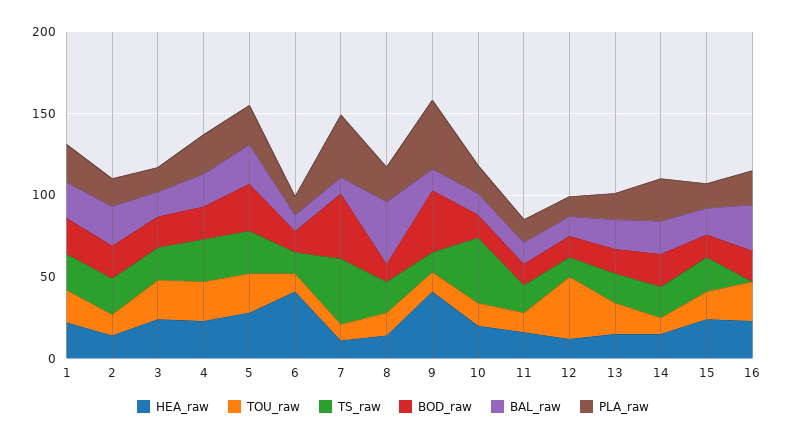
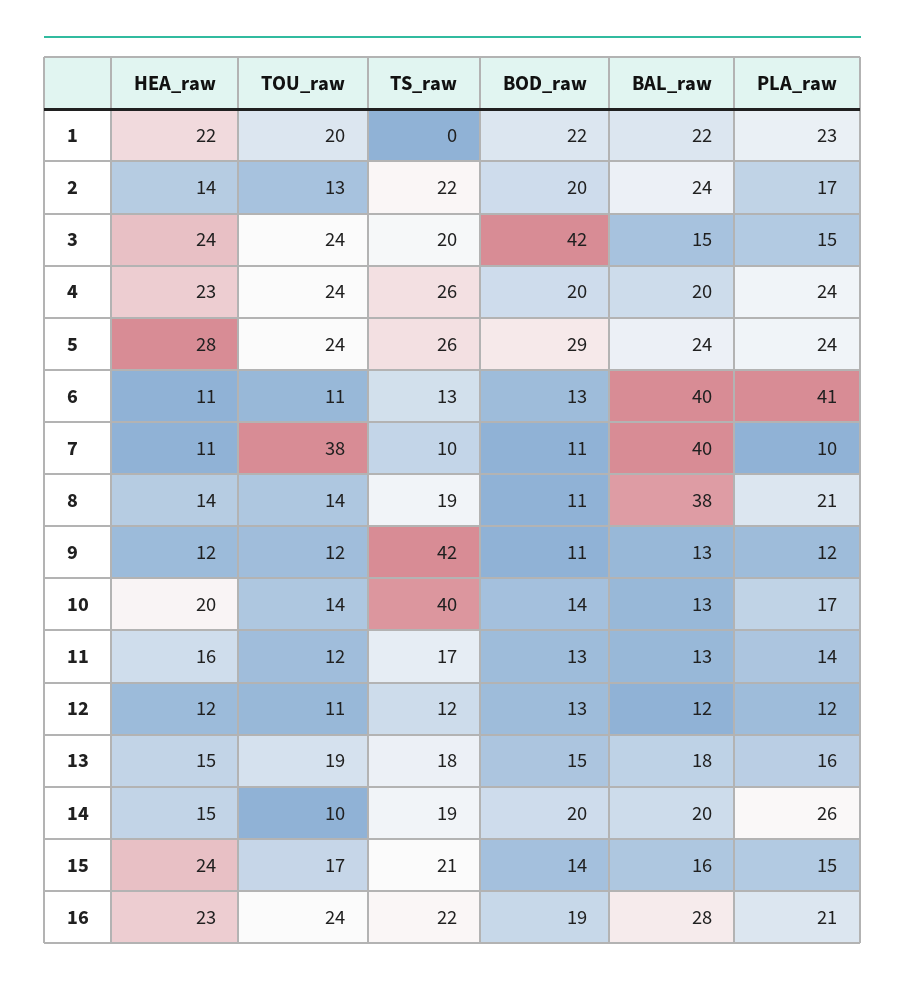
  {
    "HEA_raw": {
      "1": 22,
      "2": 14,
      "3": 24,
      "4": 23,
      "5": 28,
-     "6": 40,
+     "6": 11,
      "7": 11,
      "8": 14,
-     "9": 40,
+     "9": 12,
      "10": 20,
      "11": 16,
      "12": 12,
      "13": 15,
      "14": 15,
      "15": 24,
      "16": 23
    },
    "TOU_raw": {
      "1": 20,
      "2": 13,
      "3": 24,
      "4": 24,
      "5": 24,
      "6": 11,
-     "7": 10,
+     "7": 38,
      "8": 14,
      "9": 12,
      "10": 14,
      "11": 12,
-     "12": 40,
+     "12": 11,
      "13": 19,
      "14": 10,
      "15": 17,
      "16": 24
    },
    "TS_raw": {
-     "1": 20,
+     "1": 0,
      "2": 22,
      "3": 20,
      "4": 26,
      "5": 26,
      "6": 13,
-     "7": 40,
+     "7": 10,
      "8": 19,
-     "9": 10,
+     "9": 42,
      "10": 40,
      "11": 17,
      "12": 12,
      "13": 18,
      "14": 19,
      "15": 21,
-     "16": 0
+     "16": 22
    },
    "BOD_raw": {
      "1": 22,
      "2": 20,
-     "3": 20,
+     "3": 42,
      "4": 20,
      "5": 29,
      "6": 13,
-     "7": 40,
+     "7": 11,
      "8": 11,
-     "9": 40,
+     "9": 11,
      "10": 14,
      "11": 13,
      "12": 13,
      "13": 15,
      "14": 20,
      "15": 14,
      "16": 19
    },
    "BAL_raw": {
      "1": 22,
      "2": 24,
      "3": 15,
      "4": 20,
      "5": 24,
-     "6": 10,
+     "6": 40,
-     "7": 10,
+     "7": 40,
      "8": 38,
      "9": 13,
      "10": 13,
      "11": 13,
      "12": 12,
      "13": 18,
      "14": 20,
      "15": 16,
      "16": 28
    },
    "PLA_raw": {
      "1": 23,
      "2": 17,
      "3": 15,
      "4": 24,
      "5": 24,
-     "6": 10,
+     "6": 41,
-     "7": 40,
+     "7": 10,
      "8": 21,
-     "9": 40,
+     "9": 12,
      "10": 17,
      "11": 14,
      "12": 12,
      "13": 16,
      "14": 26,
      "15": 15,
      "16": 21
    }
  }

